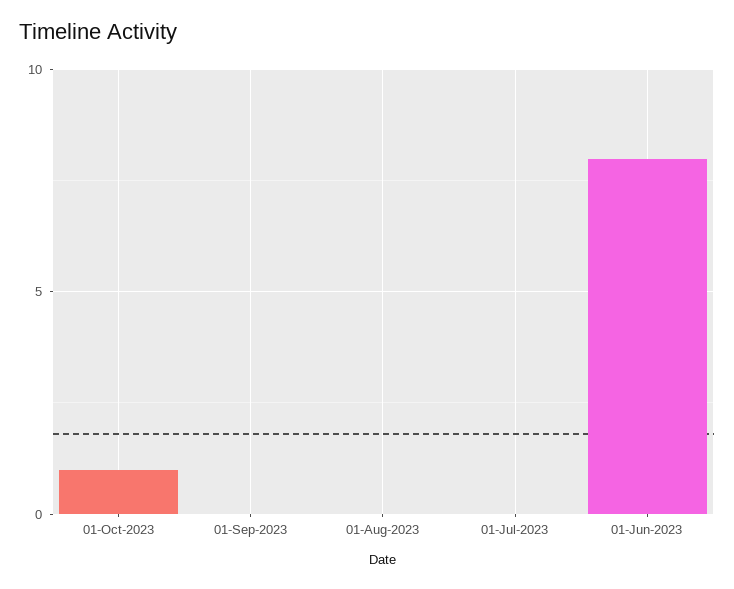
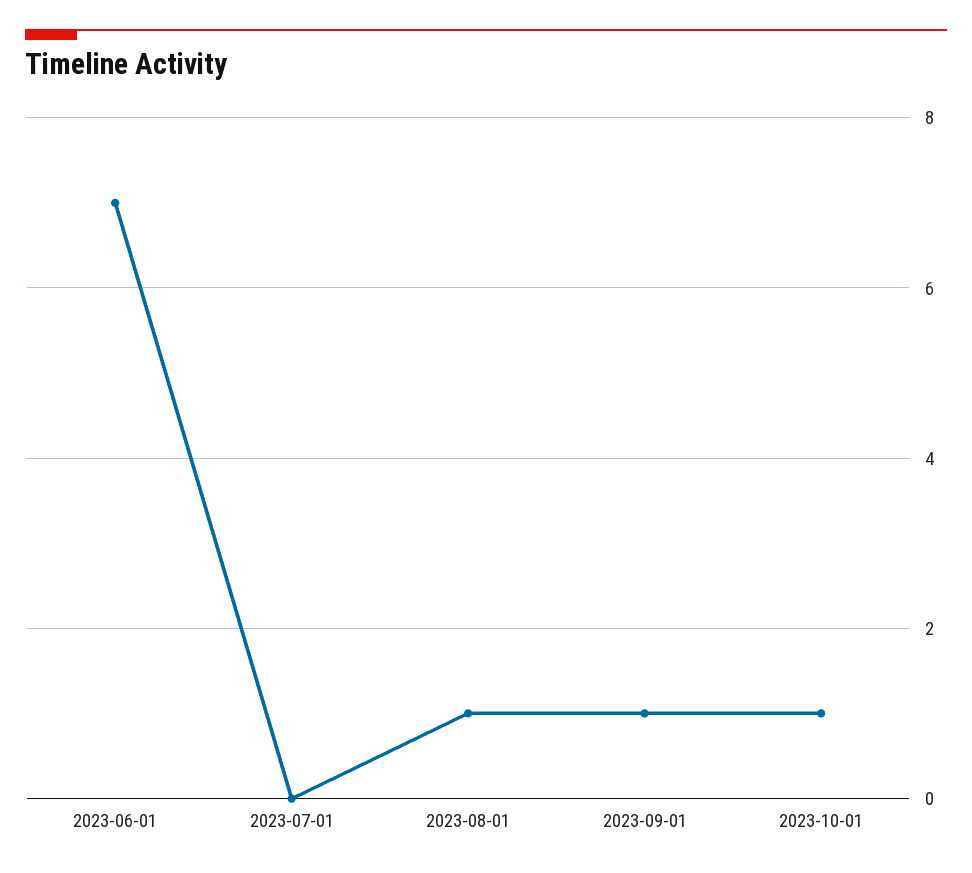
  {
    "01-Oct-2023": 1,
-   "01-Sep-2023": 0,
+   "01-Sep-2023": 1,
-   "01-Aug-2023": 0,
+   "01-Aug-2023": 1,
    "01-Jul-2023": 0,
-   "01-Jun-2023": 8
+   "01-Jun-2023": 7
  }

